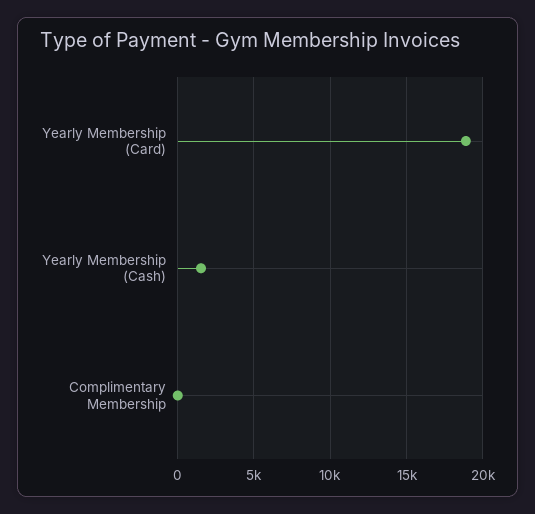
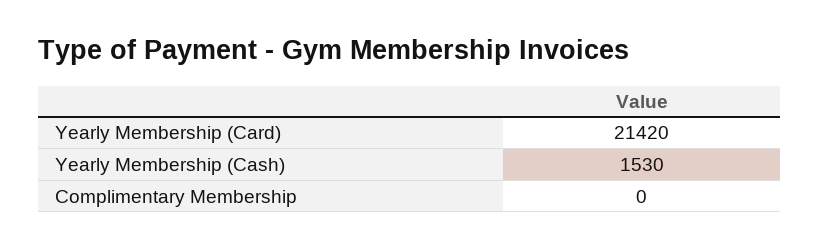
  {
-   "Yearly Membership (Card)": 19000,
+   "Yearly Membership (Card)": 21420,
    "Yearly Membership (Cash)": 1530,
    "Complimentary Membership": 0
  }

